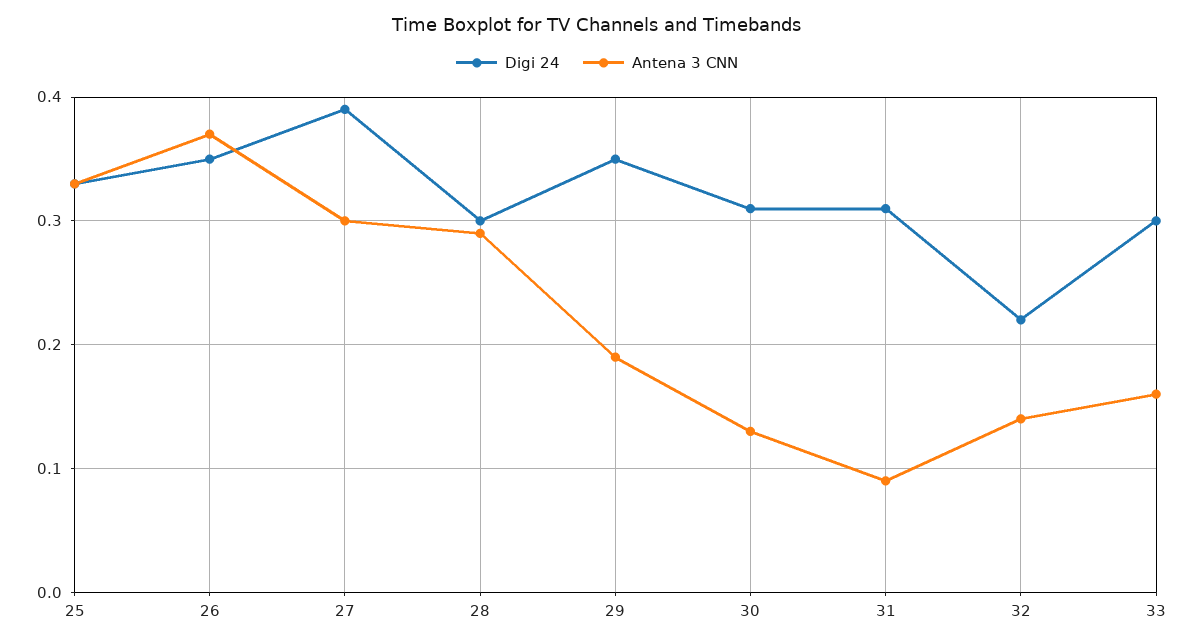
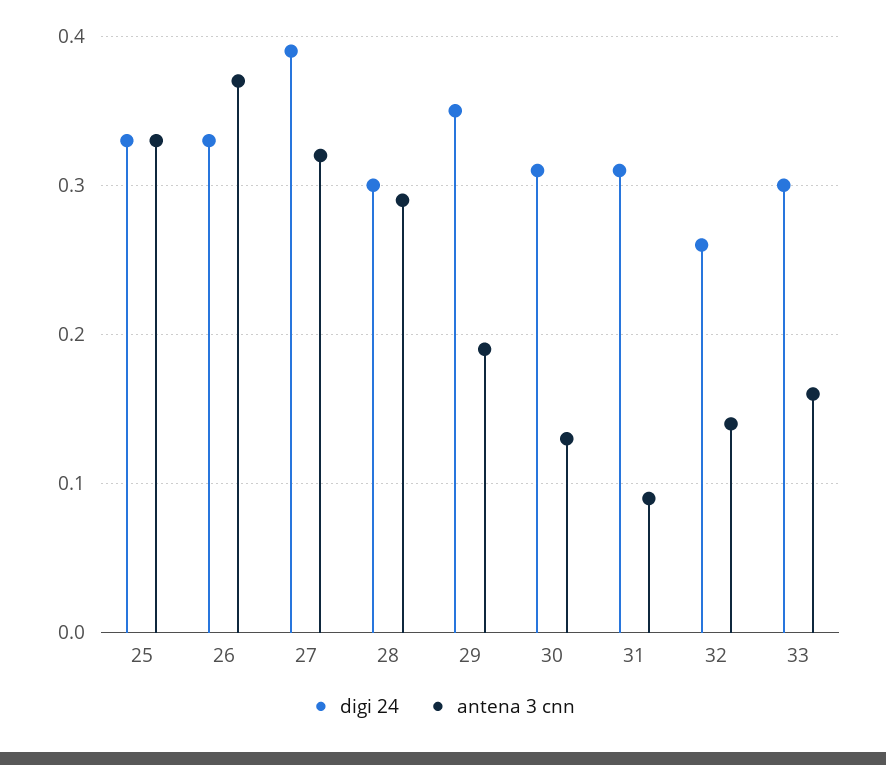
  {
    "Digi 24": {
      "25": 0.33,
-     "26": 0.35,
+     "26": 0.33,
      "27": 0.39,
      "28": 0.3,
      "29": 0.35,
      "30": 0.31,
      "31": 0.31,
-     "32": 0.22,
+     "32": 0.26,
      "33": 0.3
    },
    "Antena 3 CNN": {
      "25": 0.33,
      "26": 0.37,
-     "27": 0.3,
+     "27": 0.32,
      "28": 0.29,
      "29": 0.19,
      "30": 0.13,
      "31": 0.09,
      "32": 0.14,
      "33": 0.16
    }
  }

